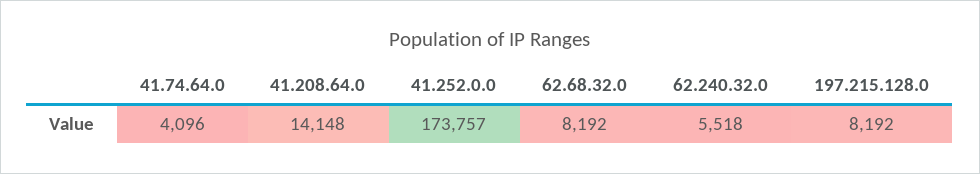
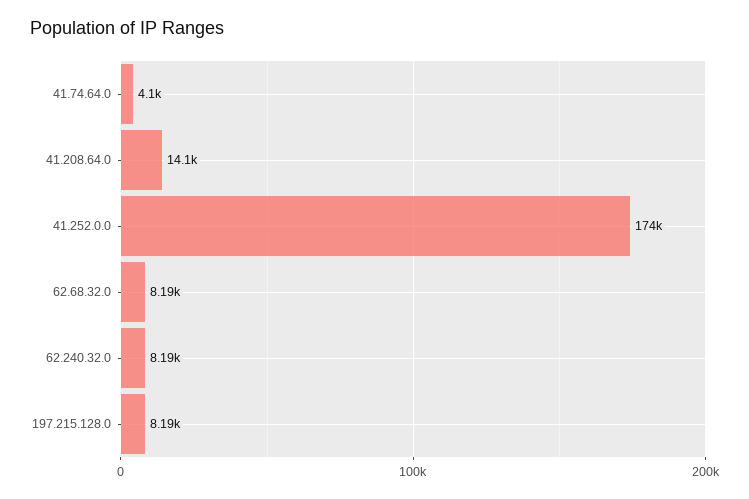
  {
    "41.74.64.0": 4096,
    "41.208.64.0": 14148,
    "41.252.0.0": 173757,
    "62.68.32.0": 8192,
-   "62.240.32.0": 5518,
+   "62.240.32.0": 8190,
    "197.215.128.0": 8192
  }

